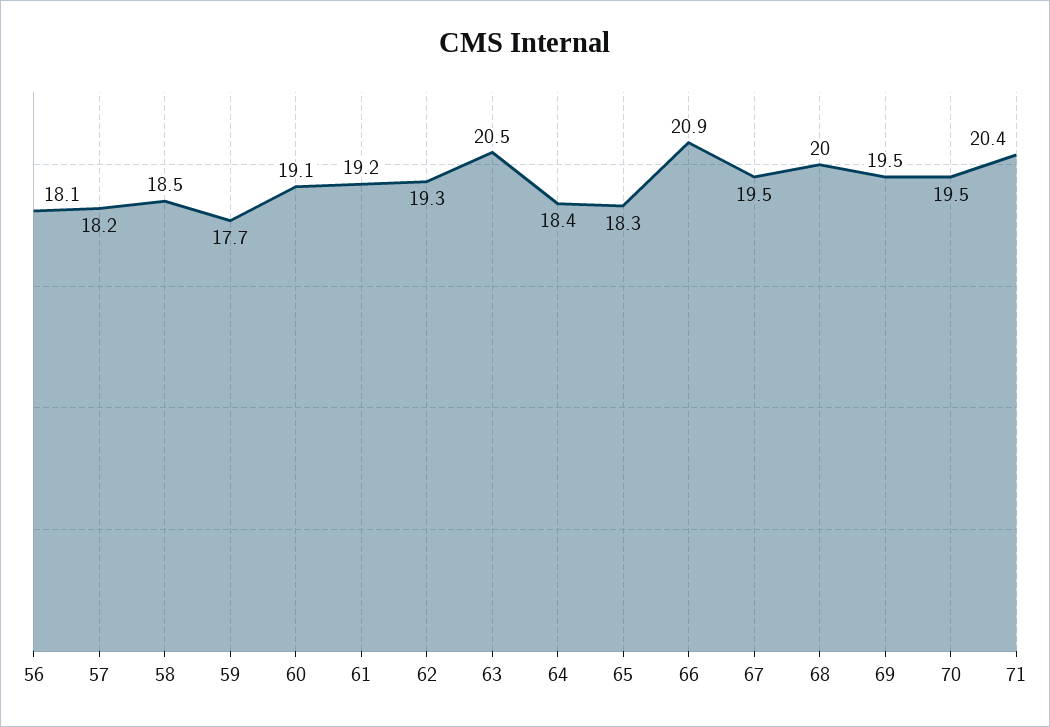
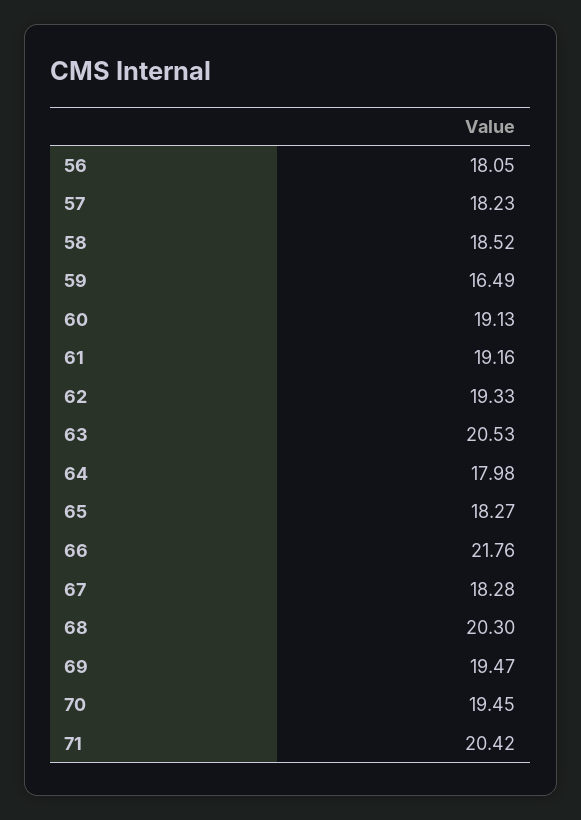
  {
    "56": 18.05,
    "57": 18.23,
    "58": 18.52,
-   "59": 17.7,
+   "59": 16.49,
    "60": 19.13,
    "61": 19.16,
    "62": 19.33,
    "63": 20.53,
-   "64": 18.4,
+   "64": 17.98,
    "65": 18.27,
-   "66": 20.9,
+   "66": 21.76,
-   "67": 19.5,
+   "67": 18.28,
-   "68": 20,
+   "68": 20.3,
    "69": 19.47,
    "70": 19.45,
    "71": 20.42
  }

